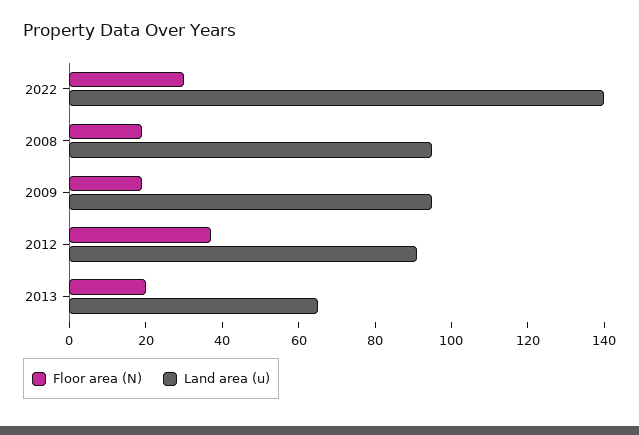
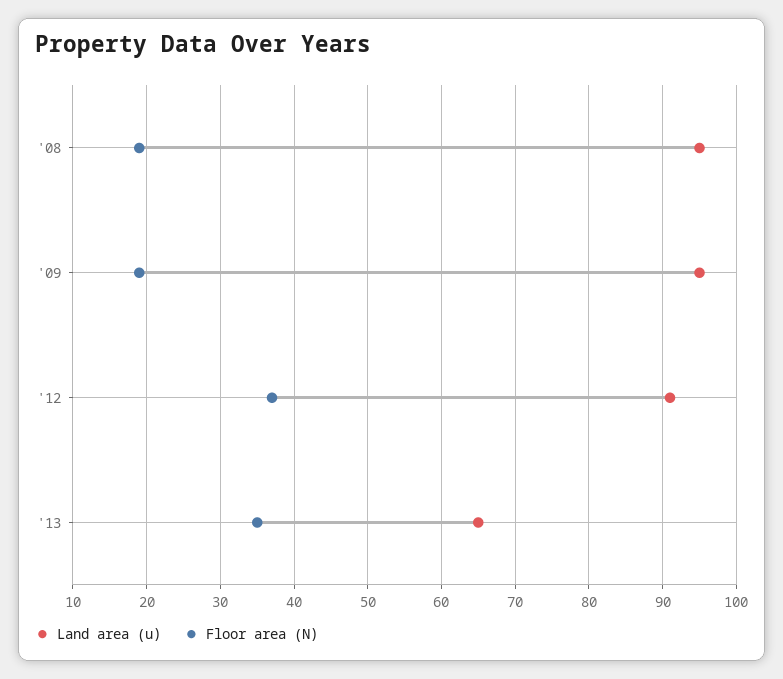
  {
    "Floor area (N)": {
-     "2022": 30,
      "2008": 19,
      "2009": 19,
      "2012": 37,
-     "2013": 20
+     "2013": 35
    },
    "Land area (u)": {
-     "2022": 140,
      "2008": 95,
      "2009": 95,
      "2012": 91,
      "2013": 65
    }
  }

